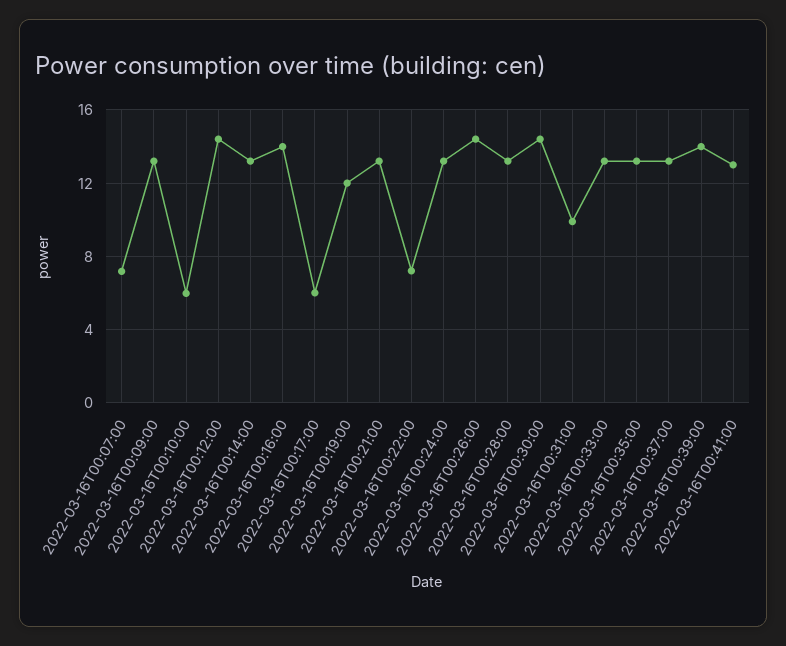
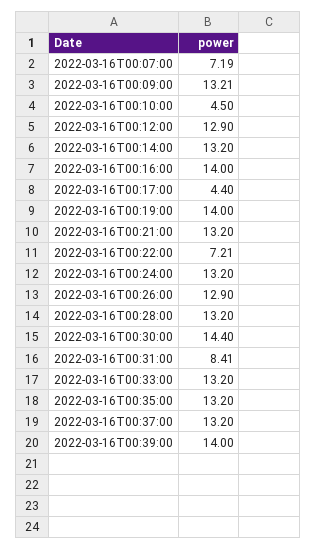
  {
    "2022-03-16T00:07:00": 7.19,
    "2022-03-16T00:09:00": 13.21,
-   "2022-03-16T00:10:00": 6,
+   "2022-03-16T00:10:00": 4.5,
-   "2022-03-16T00:12:00": 14.5,
+   "2022-03-16T00:12:00": 12.9,
    "2022-03-16T00:14:00": 13.2,
    "2022-03-16T00:16:00": 14,
-   "2022-03-16T00:17:00": 6,
+   "2022-03-16T00:17:00": 4.4,
-   "2022-03-16T00:19:00": 12,
+   "2022-03-16T00:19:00": 14,
    "2022-03-16T00:21:00": 13.2,
    "2022-03-16T00:22:00": 7.21,
    "2022-03-16T00:24:00": 13.2,
-   "2022-03-16T00:26:00": 14.5,
+   "2022-03-16T00:26:00": 12.9,
    "2022-03-16T00:28:00": 13.2,
    "2022-03-16T00:30:00": 14.4,
-   "2022-03-16T00:31:00": 10,
+   "2022-03-16T00:31:00": 8.41,
    "2022-03-16T00:33:00": 13.2,
    "2022-03-16T00:35:00": 13.2,
    "2022-03-16T00:37:00": 13.2,
-   "2022-03-16T00:39:00": 14,
+   "2022-03-16T00:39:00": 14
-   "2022-03-16T00:41:00": 13
  }

